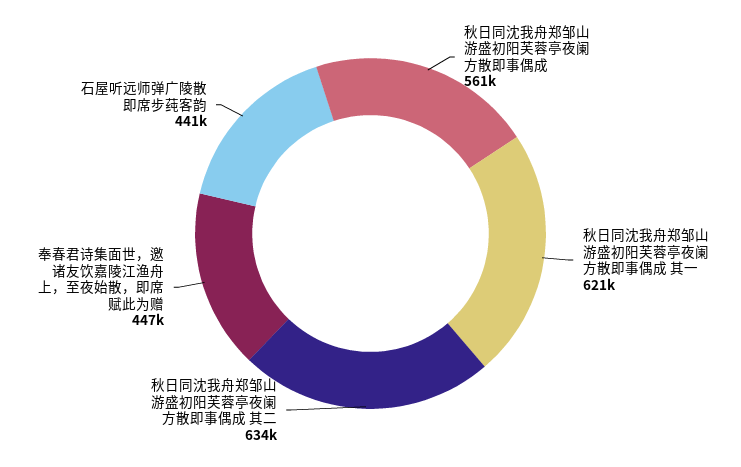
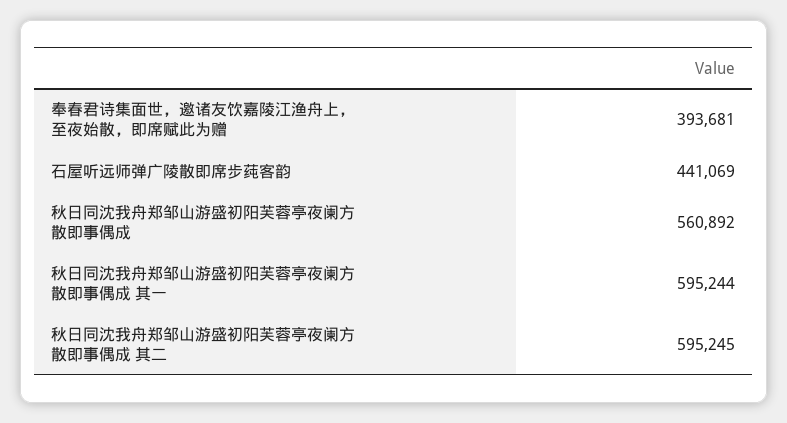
  {
    "秋日同沈我舟郑邹山游盛初阳芙蓉亭夜阑方散即事偶成": 560892,
-   "秋日同沈我舟郑邹山游盛初阳芙蓉亭夜阑方散即事偶成 其一": 621000,
+   "秋日同沈我舟郑邹山游盛初阳芙蓉亭夜阑方散即事偶成 其一": 595244,
-   "秋日同沈我舟郑邹山游盛初阳芙蓉亭夜阑方散即事偶成 其二": 634000,
+   "秋日同沈我舟郑邹山游盛初阳芙蓉亭夜阑方散即事偶成 其二": 595245,
-   "奉春君诗集面世，邀诸友饮嘉陵江渔舟上，至夜始散，即席赋此为赠": 447000,
+   "奉春君诗集面世，邀诸友饮嘉陵江渔舟上，至夜始散，即席赋此为赠": 393681,
    "石屋听远师弹广陵散即席步莼客韵": 441069
  }

